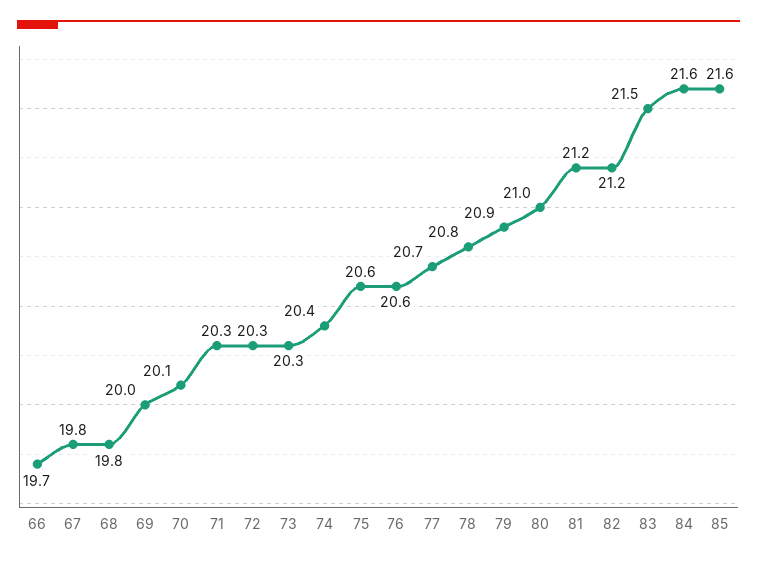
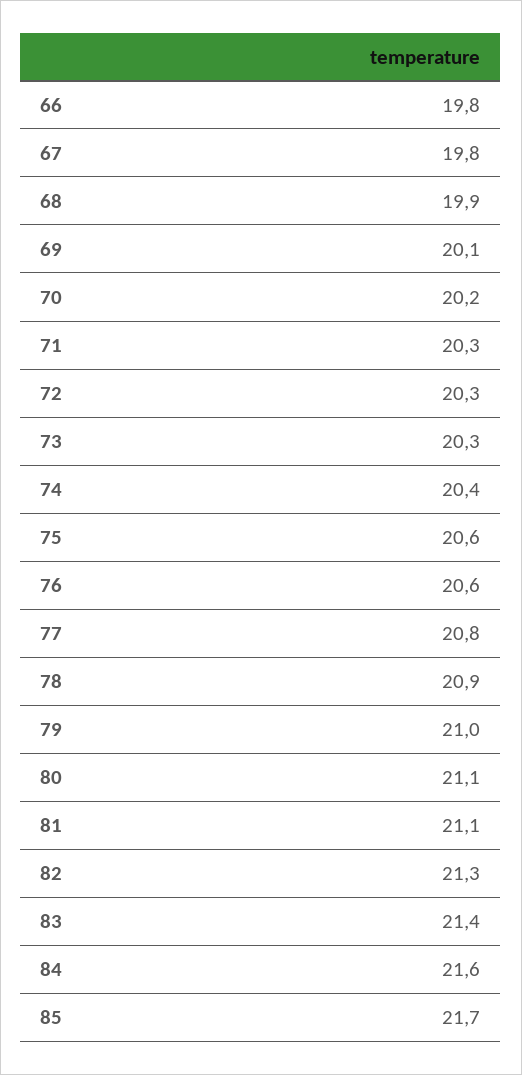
  {
-   "66": 19.7,
+   "66": 19.8,
    "67": 19.8,
-   "68": 19.8,
+   "68": 19.9,
-   "69": 20,
+   "69": 20.1,
-   "70": 20.1,
+   "70": 20.2,
    "71": 20.3,
    "72": 20.3,
    "73": 20.3,
    "74": 20.4,
    "75": 20.6,
    "76": 20.6,
-   "77": 20.7,
+   "77": 20.8,
-   "78": 20.8,
+   "78": 20.9,
-   "79": 20.9,
+   "79": 21,
-   "80": 21,
+   "80": 21.1,
-   "81": 21.2,
+   "81": 21.1,
-   "82": 21.2,
+   "82": 21.3,
-   "83": 21.5,
+   "83": 21.4,
    "84": 21.6,
-   "85": 21.6
+   "85": 21.7
  }

